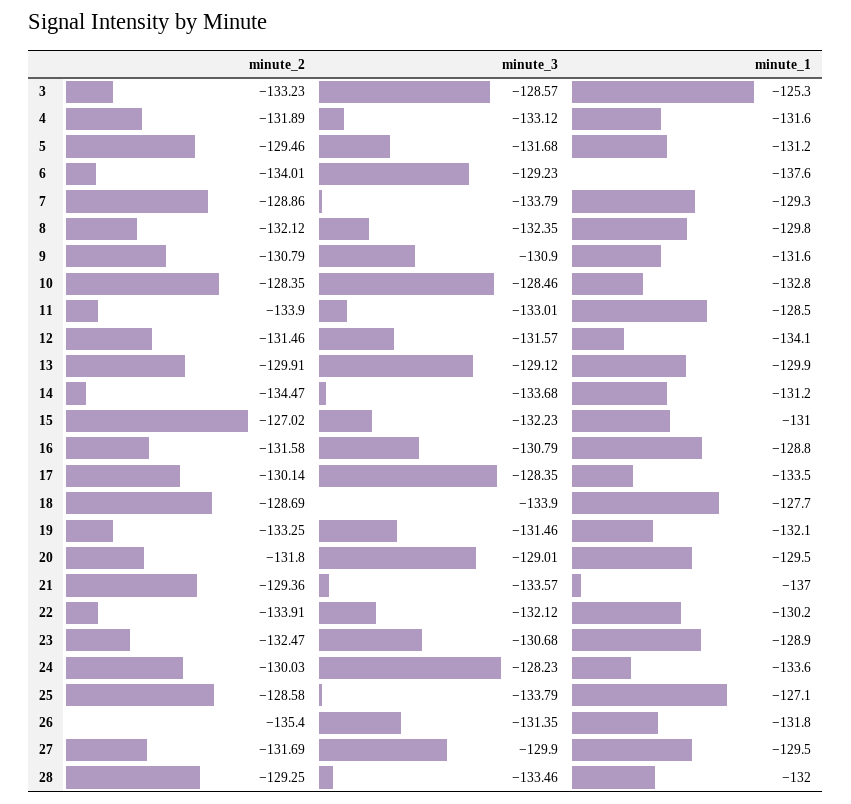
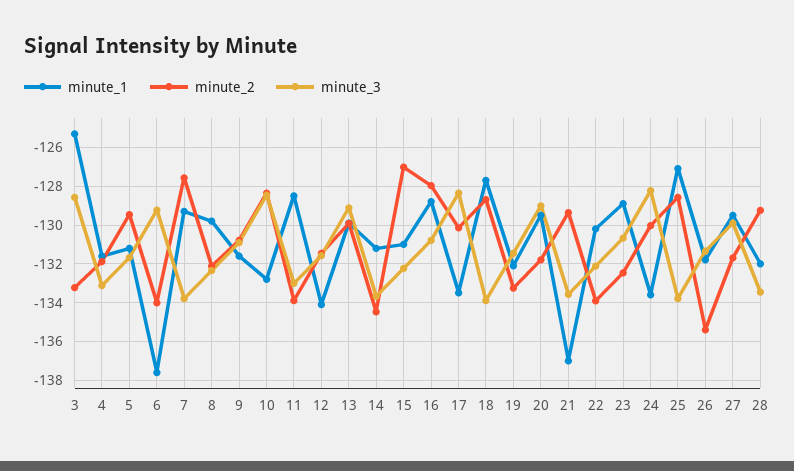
  {
    "minute_2": {
      "3": -133.23,
      "4": -131.89,
      "5": -129.46,
      "6": -134.01,
-     "7": -128.86,
+     "7": -127.5,
      "8": -132.12,
      "9": -130.79,
      "10": -128.35,
      "11": -133.9,
      "12": -131.46,
      "13": -129.91,
      "14": -134.47,
      "15": -127.02,
-     "16": -131.58,
+     "16": -128,
      "17": -130.14,
      "18": -128.69,
      "19": -133.25,
      "20": -131.8,
      "21": -129.36,
      "22": -133.91,
      "23": -132.47,
      "24": -130.03,
      "25": -128.58,
      "26": -135.4,
      "27": -131.69,
      "28": -129.25
    },
    "minute_3": {
      "3": -128.57,
      "4": -133.12,
      "5": -131.68,
      "6": -129.23,
      "7": -133.79,
      "8": -132.35,
      "9": -130.9,
      "10": -128.46,
      "11": -133.01,
      "12": -131.57,
      "13": -129.12,
      "14": -133.68,
      "15": -132.23,
      "16": -130.79,
      "17": -128.35,
      "18": -133.9,
      "19": -131.46,
      "20": -129.01,
      "21": -133.57,
      "22": -132.12,
      "23": -130.68,
      "24": -128.23,
      "25": -133.79,
      "26": -131.35,
      "27": -129.9,
      "28": -133.46
    },
    "minute_1": {
      "3": -125.3,
      "4": -131.6,
      "5": -131.2,
      "6": -137.6,
      "7": -129.3,
      "8": -129.8,
      "9": -131.6,
      "10": -132.8,
      "11": -128.5,
      "12": -134.1,
      "13": -129.9,
      "14": -131.2,
      "15": -131,
      "16": -128.8,
      "17": -133.5,
      "18": -127.7,
      "19": -132.1,
      "20": -129.5,
      "21": -137,
      "22": -130.2,
      "23": -128.9,
      "24": -133.6,
      "25": -127.1,
      "26": -131.8,
      "27": -129.5,
      "28": -132
    }
  }

